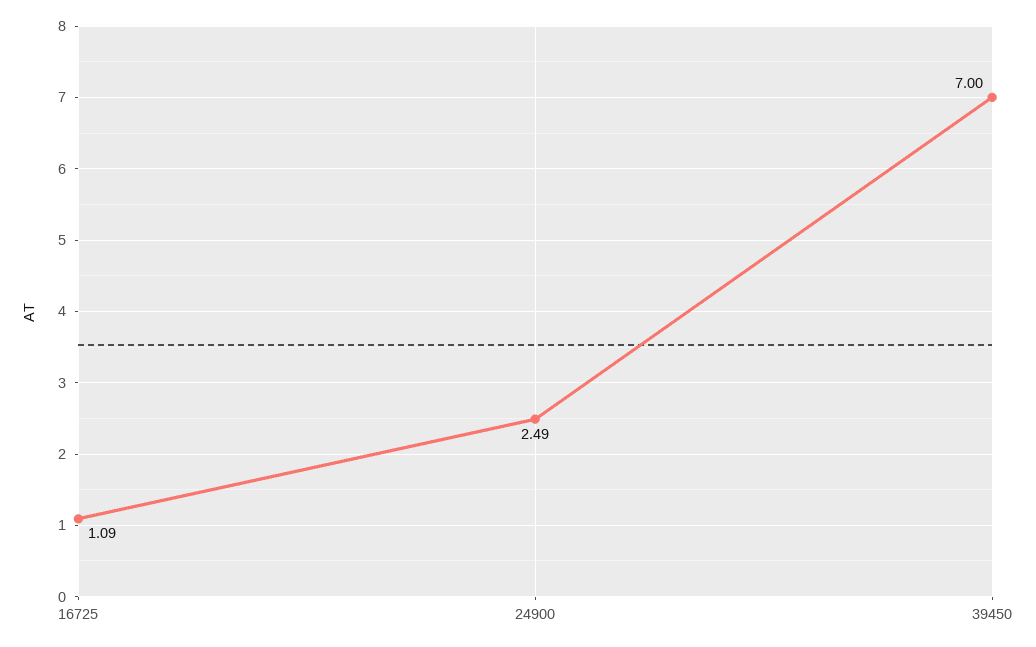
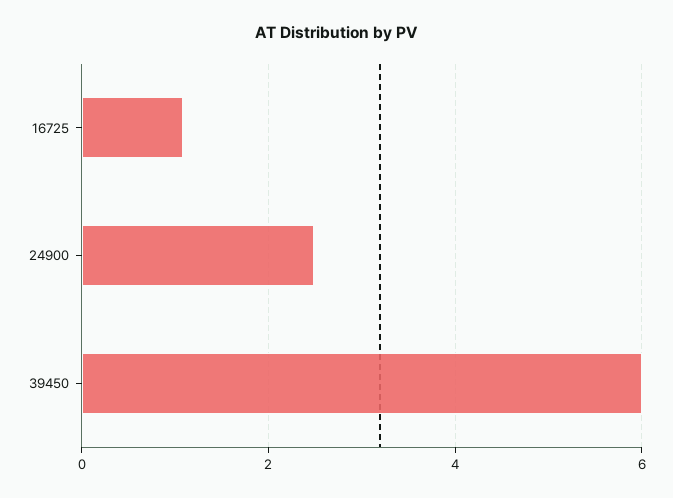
  {
    "16725": 1.09,
    "24900": 2.49,
-   "39450": 7
+   "39450": 6
  }

